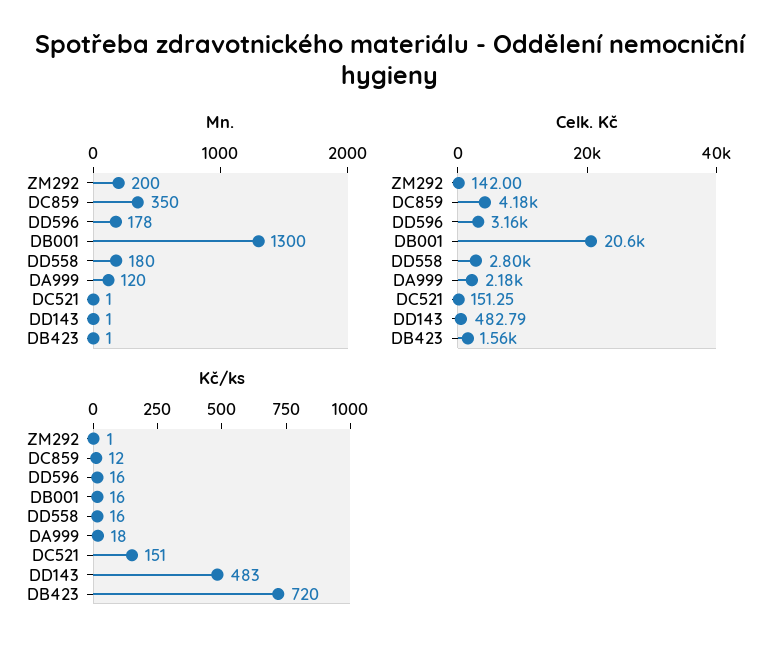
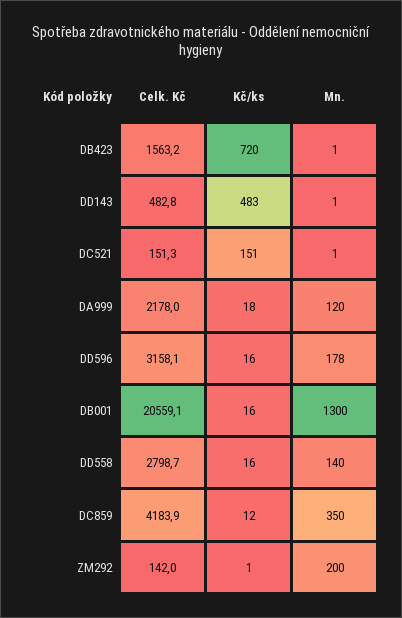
  {
    "Mn.": {
      "ZM292": 200,
      "DC859": 350,
      "DD596": 178,
      "DB001": 1300,
-     "DD558": 180,
+     "DD558": 140,
      "DA999": 120,
      "DC521": 1,
      "DD143": 1,
      "DB423": 1
    },
    "Celk. Kč": {
      "ZM292": 142,
      "DC859": 4183.9,
      "DD596": 3158.1,
      "DB001": 20559.1,
      "DD558": 2798.7,
      "DA999": 2178,
      "DC521": 151.25,
      "DD143": 482.79,
      "DB423": 1563.2
    },
    "Kč/ks": {
      "ZM292": 1,
      "DC859": 12,
      "DD596": 16,
      "DB001": 16,
      "DD558": 16,
      "DA999": 18,
      "DC521": 151,
      "DD143": 483,
      "DB423": 720
    }
  }

